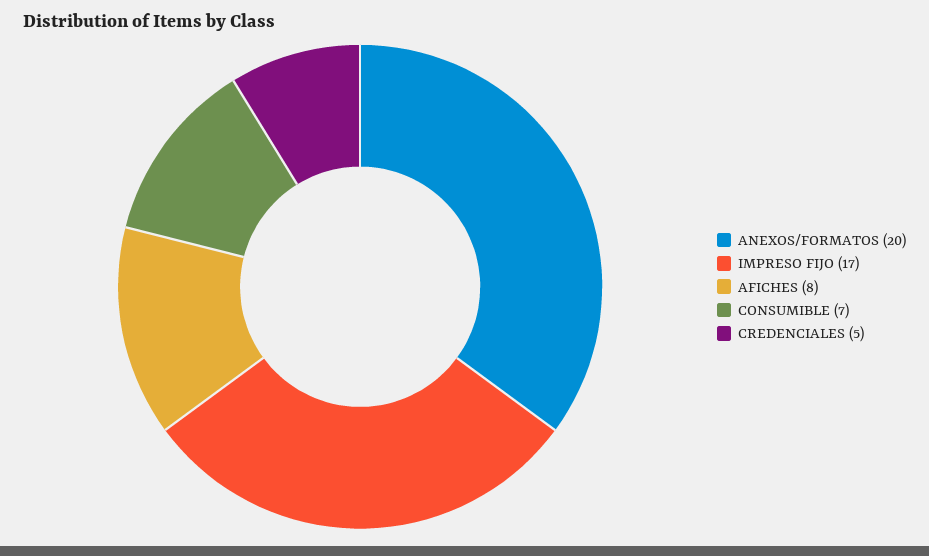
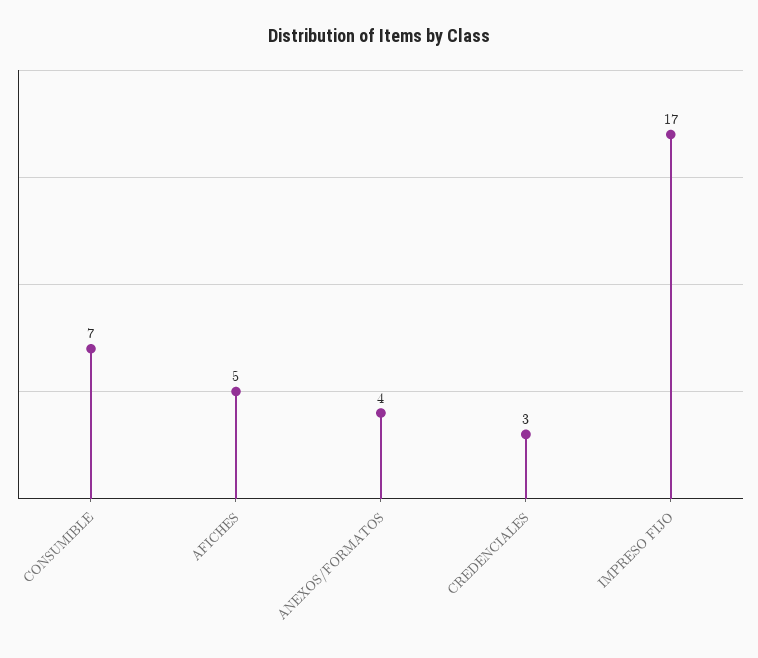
  {
-   "ANEXOS/FORMATOS": 20,
+   "ANEXOS/FORMATOS": 4,
    "IMPRESO FIJO": 17,
-   "AFICHES": 8,
+   "AFICHES": 5,
    "CONSUMIBLE": 7,
-   "CREDENCIALES": 5
+   "CREDENCIALES": 3
  }

